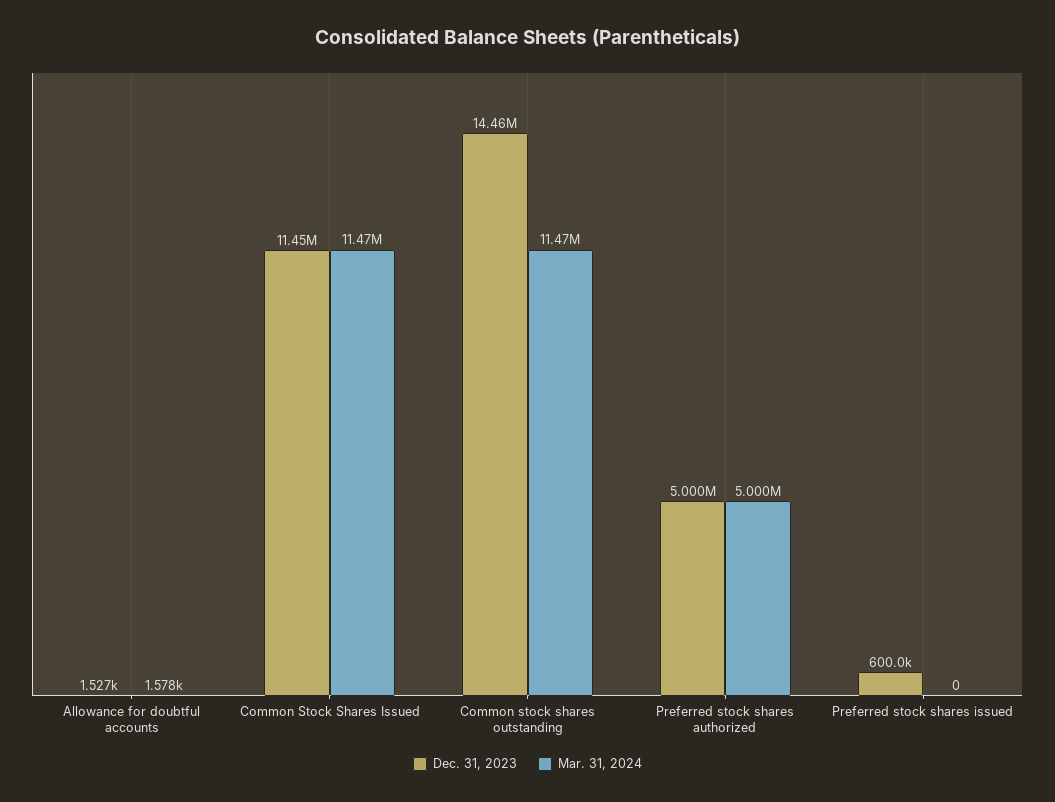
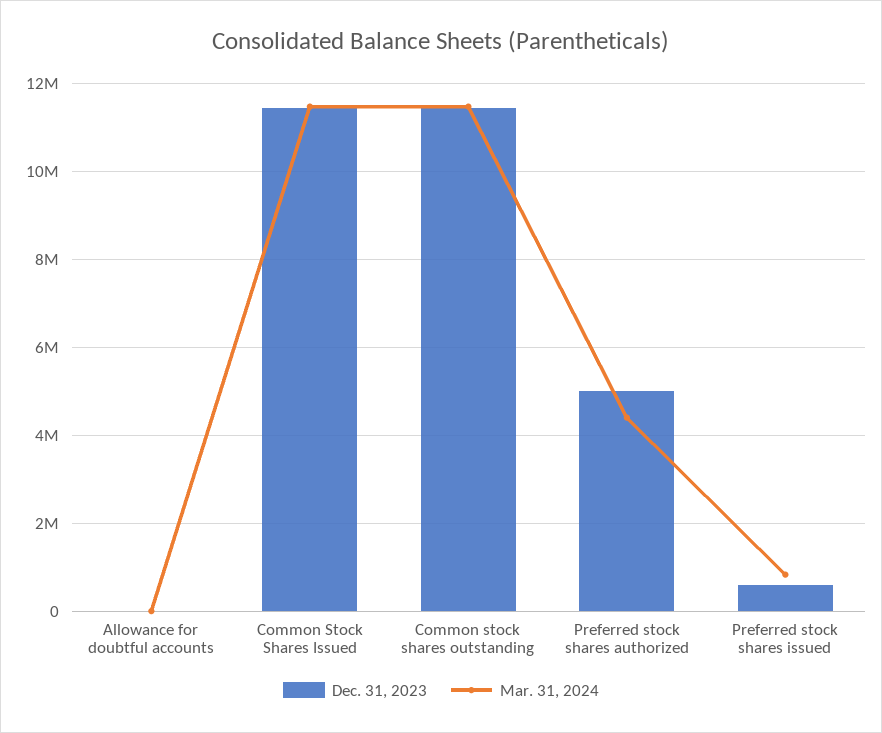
  {
    "Dec. 31, 2023": {
      "Allowance for doubtful accounts": 1527,
      "Common Stock Shares Issued": 11450000,
-     "Common stock shares outstanding": 14460000,
+     "Common stock shares outstanding": 11400000,
      "Preferred stock shares authorized": 5000000,
      "Preferred stock shares issued": 600000
    },
    "Mar. 31, 2024": {
      "Allowance for doubtful accounts": 1578,
      "Common Stock Shares Issued": 11470000,
      "Common stock shares outstanding": 11470000,
-     "Preferred stock shares authorized": 5000000,
+     "Preferred stock shares authorized": 4400000,
-     "Preferred stock shares issued": 0
+     "Preferred stock shares issued": 800000
    }
  }

